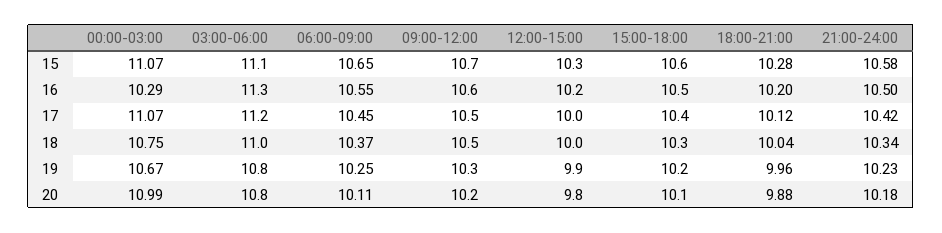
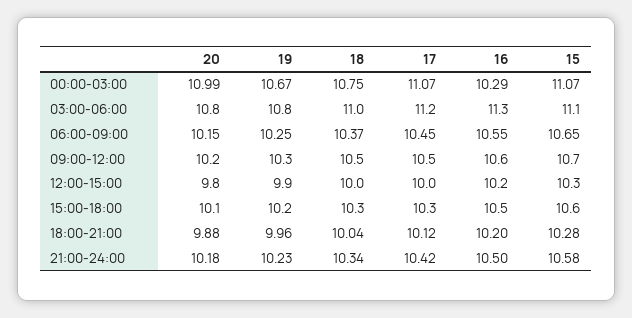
  {
    "00:00-03:00": {
      "15": 11.07,
      "16": 10.29,
      "17": 11.07,
      "18": 10.75,
      "19": 10.67,
      "20": 10.99
    },
    "03:00-06:00": {
      "15": 11.1,
      "16": 11.3,
      "17": 11.2,
      "18": 11,
      "19": 10.8,
      "20": 10.8
    },
    "06:00-09:00": {
      "15": 10.65,
      "16": 10.55,
      "17": 10.45,
      "18": 10.37,
      "19": 10.25,
-     "20": 10.11
+     "20": 10.15
    },
    "09:00-12:00": {
      "15": 10.7,
      "16": 10.6,
      "17": 10.5,
      "18": 10.5,
      "19": 10.3,
      "20": 10.2
    },
    "12:00-15:00": {
      "15": 10.3,
      "16": 10.2,
      "17": 10,
      "18": 10,
      "19": 9.9,
      "20": 9.8
    },
    "15:00-18:00": {
      "15": 10.6,
      "16": 10.5,
-     "17": 10.4,
+     "17": 10.3,
      "18": 10.3,
      "19": 10.2,
      "20": 10.1
    },
    "18:00-21:00": {
      "15": 10.28,
      "16": 10.2,
      "17": 10.12,
      "18": 10.04,
      "19": 9.96,
      "20": 9.88
    },
    "21:00-24:00": {
      "15": 10.58,
      "16": 10.5,
      "17": 10.42,
      "18": 10.34,
      "19": 10.23,
      "20": 10.18
    }
  }

